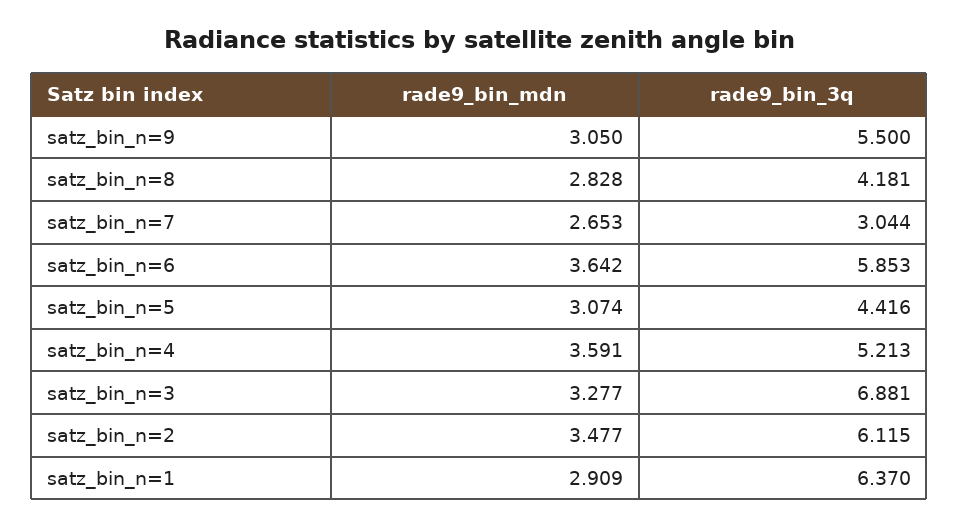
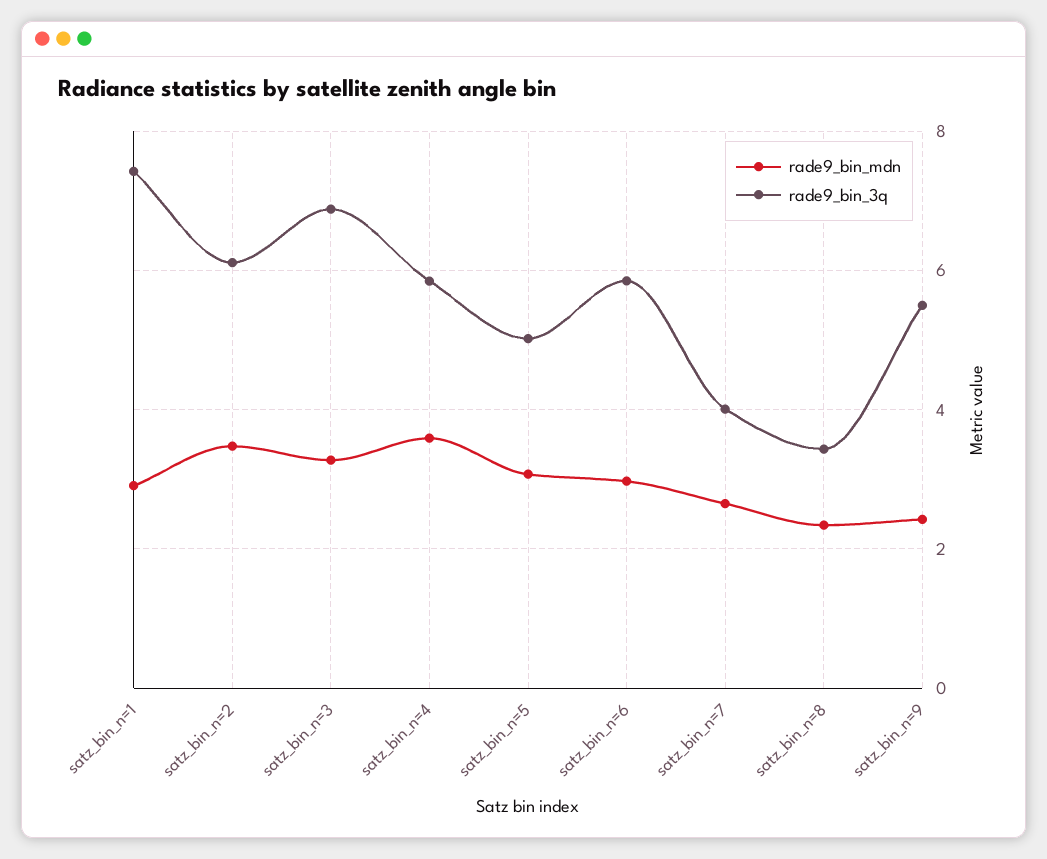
  {
    "rade9_bin_mdn": {
-     "satz_bin_n=9": 3.05,
+     "satz_bin_n=9": 2.4,
-     "satz_bin_n=8": 2.828,
+     "satz_bin_n=8": 2.4,
      "satz_bin_n=7": 2.653,
-     "satz_bin_n=6": 3.642,
+     "satz_bin_n=6": 3,
      "satz_bin_n=5": 3.074,
      "satz_bin_n=4": 3.591,
      "satz_bin_n=3": 3.277,
      "satz_bin_n=2": 3.477,
      "satz_bin_n=1": 2.909
    },
    "rade9_bin_3q": {
      "satz_bin_n=9": 5.5,
-     "satz_bin_n=8": 4.181,
+     "satz_bin_n=8": 3.4,
-     "satz_bin_n=7": 3.044,
+     "satz_bin_n=7": 4,
      "satz_bin_n=6": 5.853,
-     "satz_bin_n=5": 4.416,
+     "satz_bin_n=5": 5,
-     "satz_bin_n=4": 5.213,
+     "satz_bin_n=4": 5.8,
      "satz_bin_n=3": 6.881,
      "satz_bin_n=2": 6.115,
-     "satz_bin_n=1": 6.37
+     "satz_bin_n=1": 7.4
    }
  }

